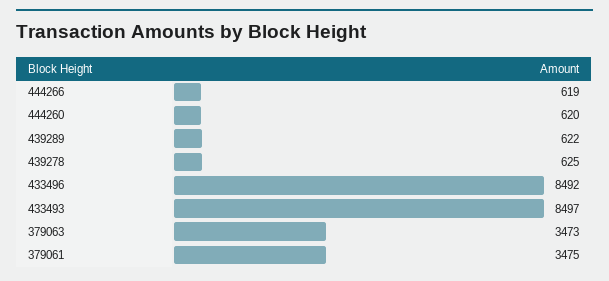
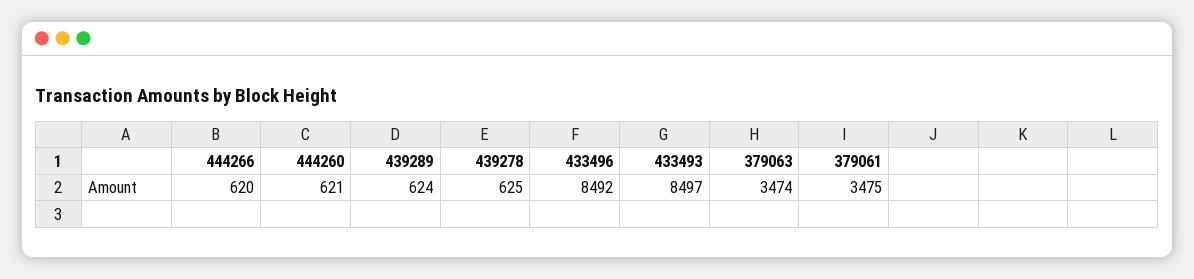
  {
-   "444266": 619,
+   "444266": 620,
-   "444260": 620,
+   "444260": 621,
-   "439289": 622,
+   "439289": 624,
    "439278": 625,
    "433496": 8492,
    "433493": 8497,
-   "379063": 3473,
+   "379063": 3474,
    "379061": 3475
  }

